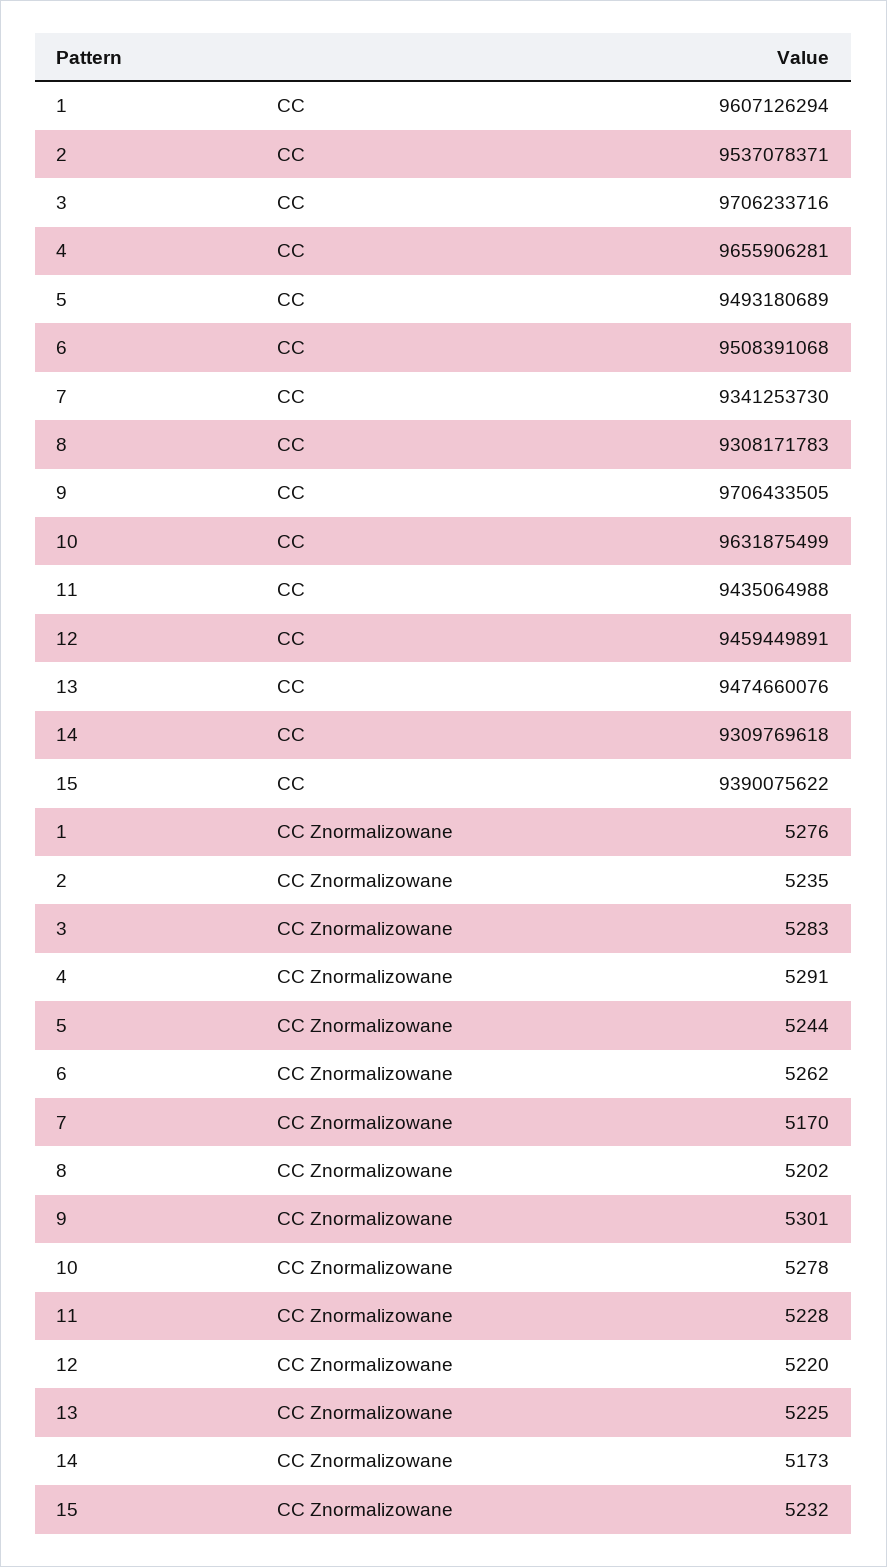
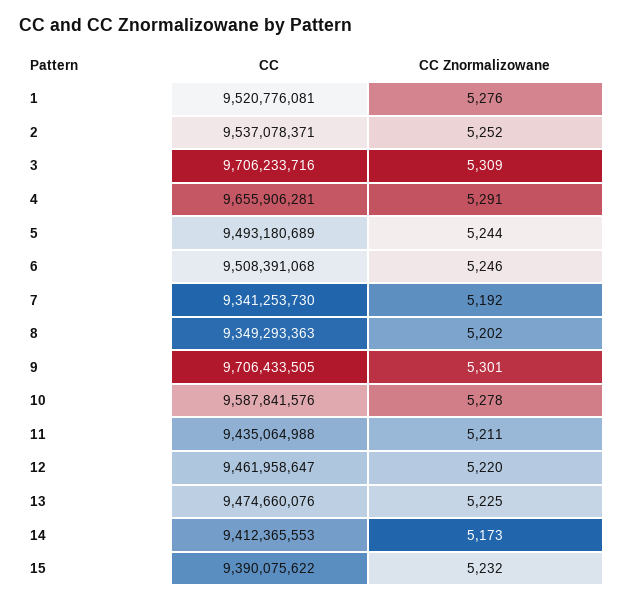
  {
    "1": {
-     "CC": 9607126294,
+     "CC": 9520776081,
      "CC Znormalizowane": 5276
    },
    "2": {
      "CC": 9537078371,
-     "CC Znormalizowane": 5235
+     "CC Znormalizowane": 5252
    },
    "3": {
      "CC": 9706233716,
-     "CC Znormalizowane": 5283
+     "CC Znormalizowane": 5309
    },
    "4": {
      "CC": 9655906281,
      "CC Znormalizowane": 5291
    },
    "5": {
      "CC": 9493180689,
      "CC Znormalizowane": 5244
    },
    "6": {
      "CC": 9508391068,
-     "CC Znormalizowane": 5262
+     "CC Znormalizowane": 5246
    },
    "7": {
      "CC": 9341253730,
-     "CC Znormalizowane": 5170
+     "CC Znormalizowane": 5192
    },
    "8": {
-     "CC": 9308171783,
+     "CC": 9349293363,
      "CC Znormalizowane": 5202
    },
    "9": {
      "CC": 9706433505,
      "CC Znormalizowane": 5301
    },
    "10": {
-     "CC": 9631875499,
+     "CC": 9587841576,
      "CC Znormalizowane": 5278
    },
    "11": {
      "CC": 9435064988,
-     "CC Znormalizowane": 5228
+     "CC Znormalizowane": 5211
    },
    "12": {
-     "CC": 9459449891,
+     "CC": 9461958647,
      "CC Znormalizowane": 5220
    },
    "13": {
      "CC": 9474660076,
      "CC Znormalizowane": 5225
    },
    "14": {
-     "CC": 9309769618,
+     "CC": 9412365553,
      "CC Znormalizowane": 5173
    },
    "15": {
      "CC": 9390075622,
      "CC Znormalizowane": 5232
    }
  }

